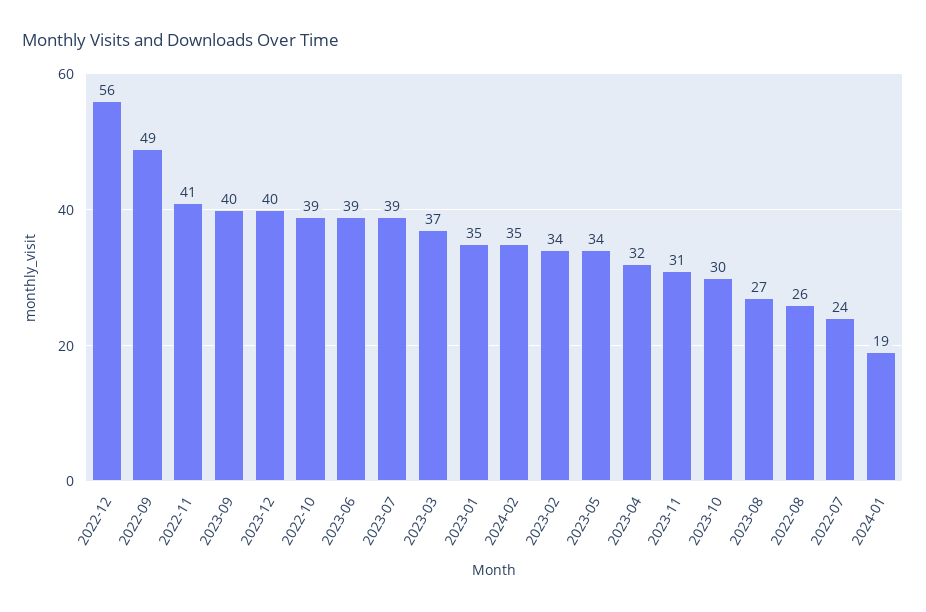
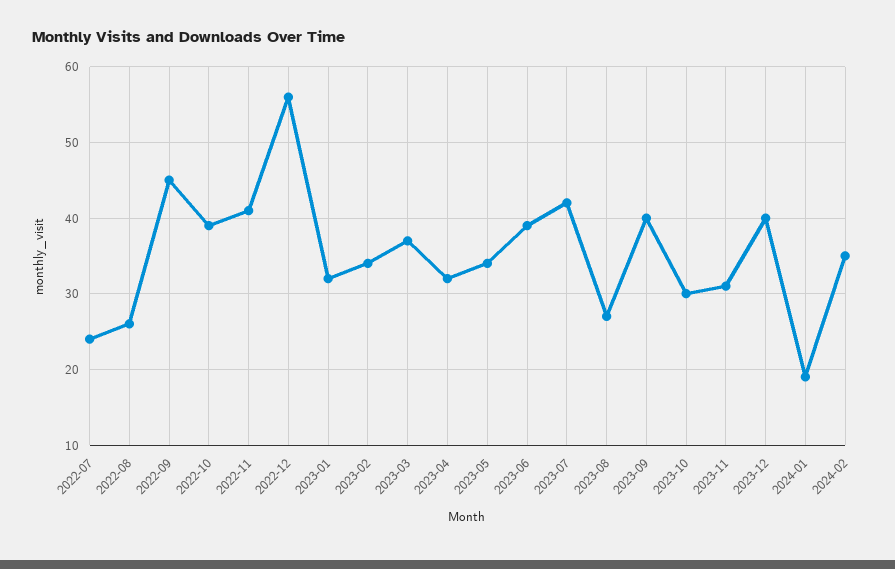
  {
    "2022-12": 56,
-   "2022-09": 49,
+   "2022-09": 45,
    "2022-11": 41,
    "2023-09": 40,
    "2023-12": 40,
    "2022-10": 39,
    "2023-06": 39,
-   "2023-07": 39,
+   "2023-07": 42,
    "2023-03": 37,
-   "2023-01": 35,
+   "2023-01": 32,
    "2024-02": 35,
    "2023-02": 34,
    "2023-05": 34,
    "2023-04": 32,
    "2023-11": 31,
    "2023-10": 30,
    "2023-08": 27,
    "2022-08": 26,
    "2022-07": 24,
    "2024-01": 19
  }

